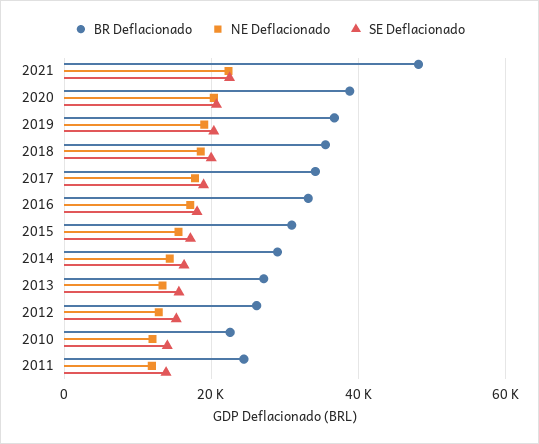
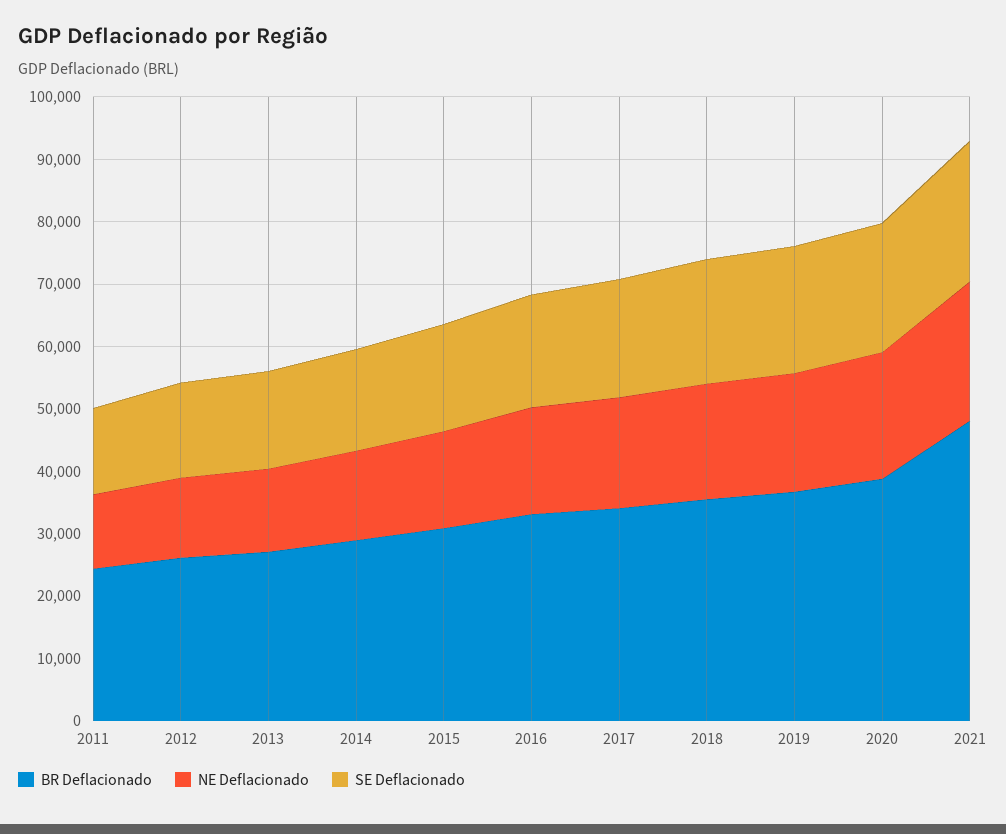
  {
    "BR Deflacionado": {
      "2021": 48000,
      "2020": 38000,
      "2019": 36000,
      "2018": 36000,
      "2017": 34000,
      "2016": 34000,
      "2015": 30000,
      "2014": 28000,
      "2013": 28000,
      "2012": 26000,
-     "2010": 22000,
      "2011": 24000
    },
    "NE Deflacionado": {
      "2021": 22000,
      "2020": 20000,
      "2019": 20000,
      "2018": 18000,
      "2017": 18000,
      "2016": 18000,
      "2015": 16000,
      "2014": 14000,
      "2013": 14000,
      "2012": 12000,
-     "2010": 12000,
      "2011": 12000
    },
    "SE Deflacionado": {
      "2021": 22000,
      "2020": 20000,
      "2019": 20000,
      "2018": 20000,
      "2017": 18000,
      "2016": 18000,
      "2015": 18000,
      "2014": 16000,
      "2013": 16000,
      "2012": 16000,
-     "2010": 14000,
      "2011": 14000
    }
  }

